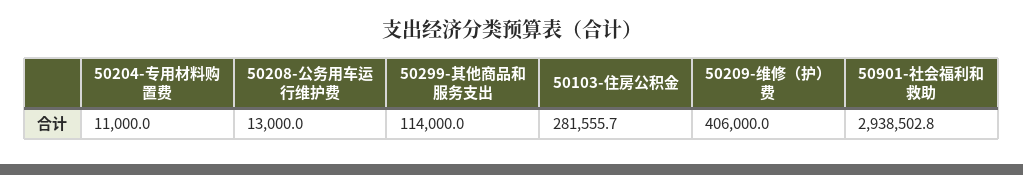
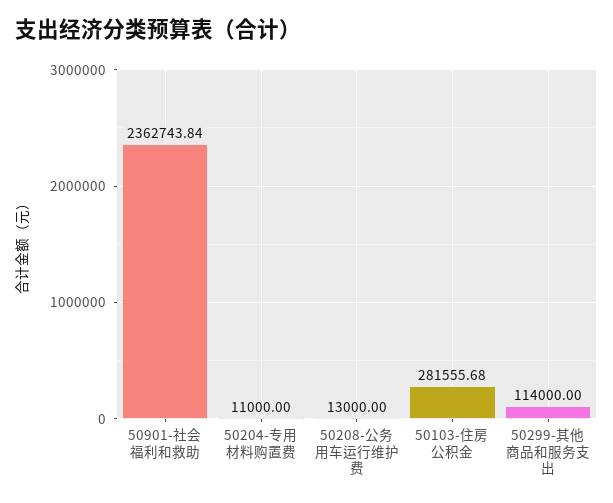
  {
    "50204-专用材料购置费": 11000,
    "50208-公务用车运行维护费": 13000,
    "50299-其他商品和服务支出": 114000,
    "50103-住房公积金": 281555.68,
-   "50209-维修（护）费": 406000,
-   "50901-社会福利和救助": 2938502.8
+   "50901-社会福利和救助": 2362743.84
  }

